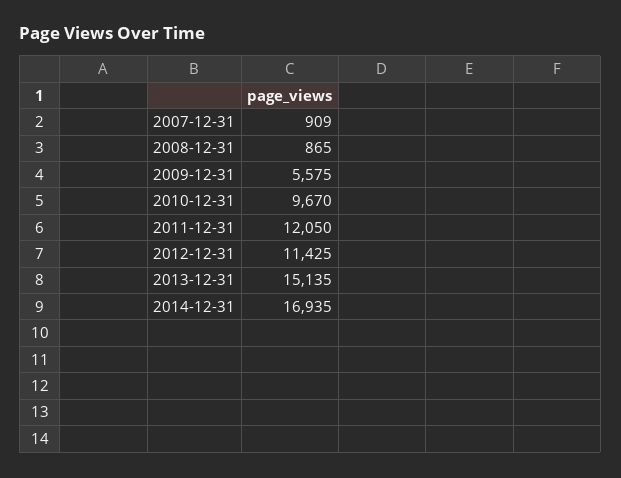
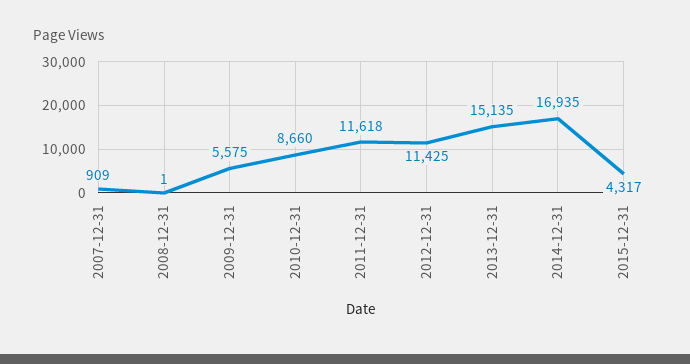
  {
    "2007-12-31": 909,
-   "2008-12-31": 865,
+   "2008-12-31": 1,
    "2009-12-31": 5575,
-   "2010-12-31": 9670,
+   "2010-12-31": 8660,
-   "2011-12-31": 12050,
+   "2011-12-31": 11618,
    "2012-12-31": 11425,
    "2013-12-31": 15135,
-   "2014-12-31": 16935
+   "2014-12-31": 16935,
+   "2015-12-31": 4317
  }

